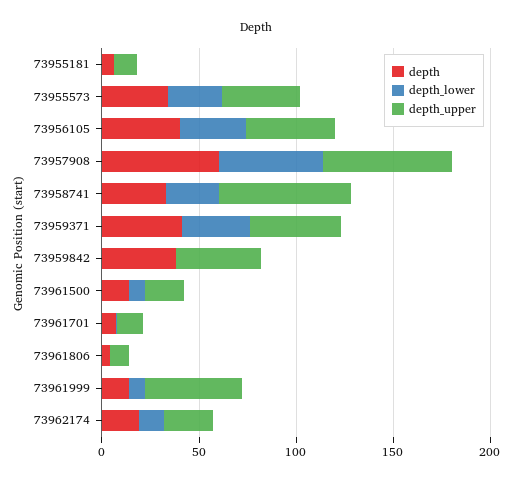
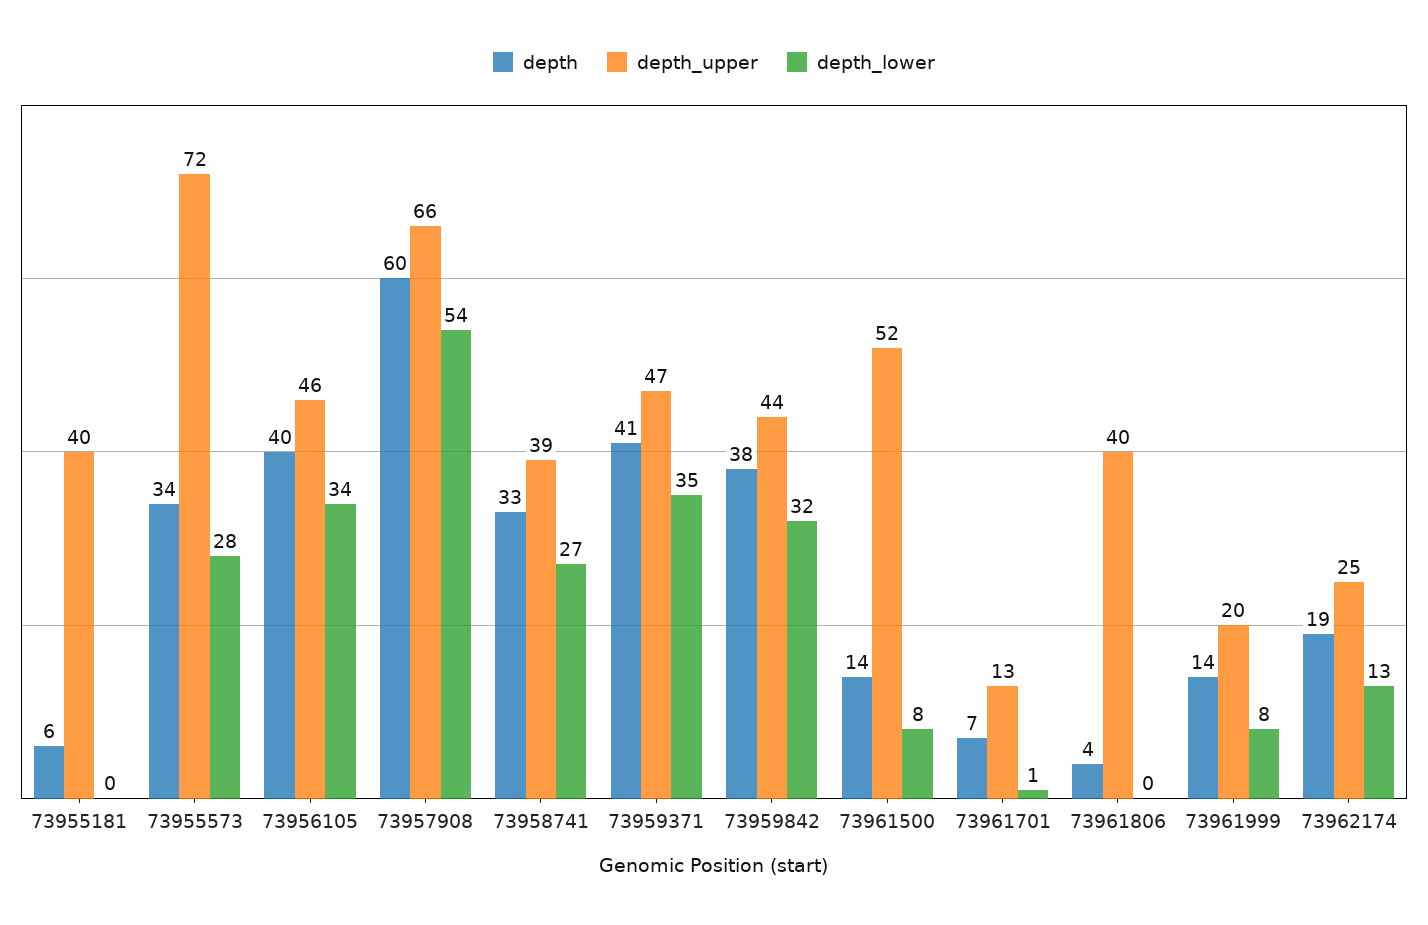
  {
    "depth": {
      "73955181": 6,
      "73955573": 34,
      "73956105": 40,
      "73957908": 60,
      "73958741": 33,
      "73959371": 41,
      "73959842": 38,
      "73961500": 14,
      "73961701": 7,
      "73961806": 4,
      "73961999": 14,
      "73962174": 19
    },
    "depth_lower": {
      "73955181": 0,
      "73955573": 28,
      "73956105": 34,
      "73957908": 54,
      "73958741": 27,
      "73959371": 35,
-     "73959842": 0,
+     "73959842": 32,
      "73961500": 8,
      "73961701": 1,
      "73961806": 0,
      "73961999": 8,
      "73962174": 13
    },
    "depth_upper": {
-     "73955181": 10,
+     "73955181": 40,
-     "73955573": 40,
+     "73955573": 72,
      "73956105": 46,
      "73957908": 66,
-     "73958741": 70,
+     "73958741": 39,
      "73959371": 47,
      "73959842": 44,
-     "73961500": 20,
+     "73961500": 52,
      "73961701": 13,
-     "73961806": 10,
+     "73961806": 40,
-     "73961999": 50,
+     "73961999": 20,
      "73962174": 25
    }
  }

